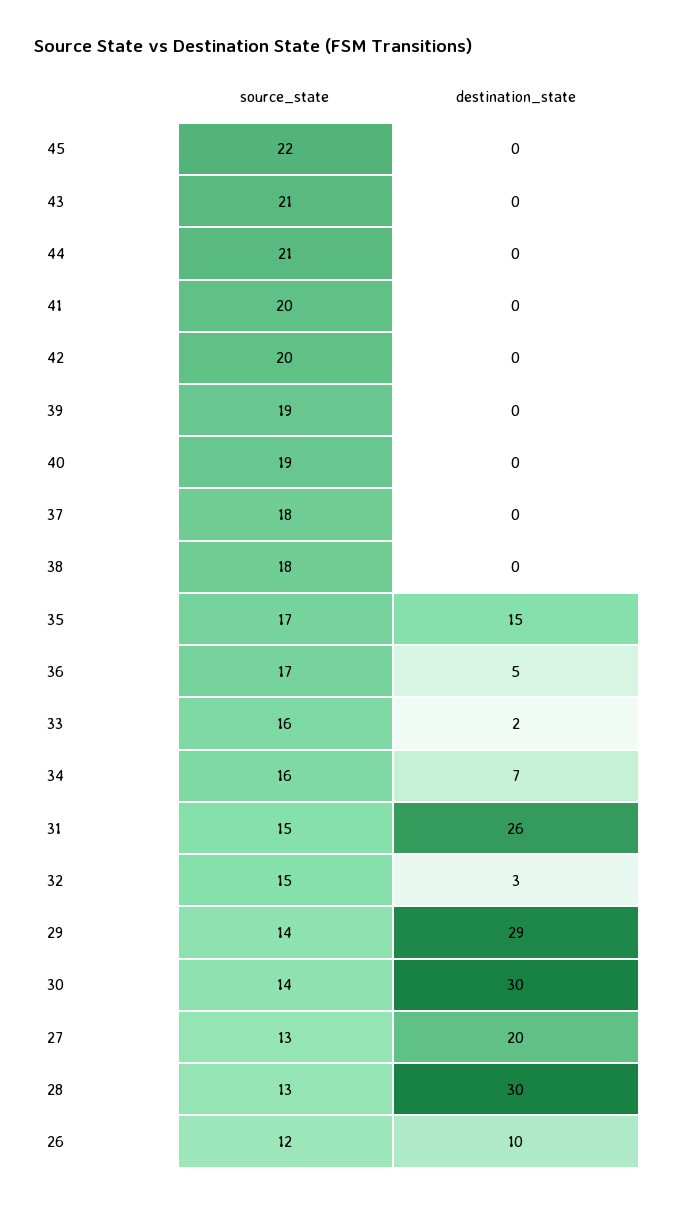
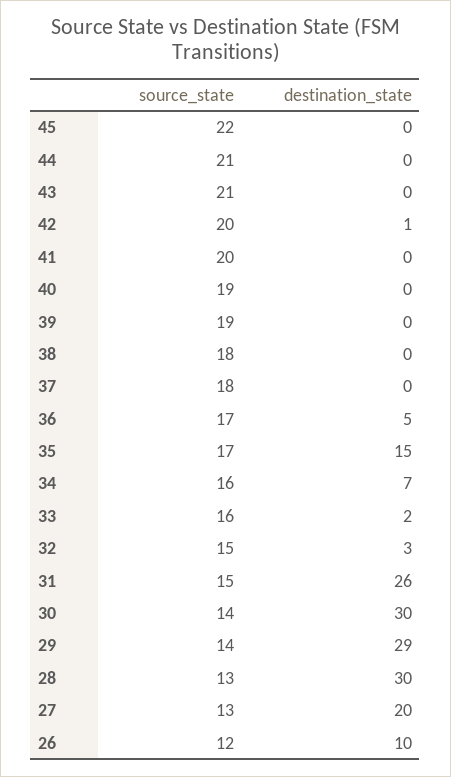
  {
    "source_state": {
      "45": 22,
      "43": 21,
      "44": 21,
      "41": 20,
      "42": 20,
      "39": 19,
      "40": 19,
      "37": 18,
      "38": 18,
      "35": 17,
      "36": 17,
      "33": 16,
      "34": 16,
      "31": 15,
      "32": 15,
      "29": 14,
      "30": 14,
      "27": 13,
      "28": 13,
      "26": 12
    },
    "destination_state": {
      "45": 0,
      "43": 0,
      "44": 0,
      "41": 0,
-     "42": 0,
+     "42": 1,
      "39": 0,
      "40": 0,
      "37": 0,
      "38": 0,
      "35": 15,
      "36": 5,
      "33": 2,
      "34": 7,
      "31": 26,
      "32": 3,
      "29": 29,
      "30": 30,
      "27": 20,
      "28": 30,
      "26": 10
    }
  }

